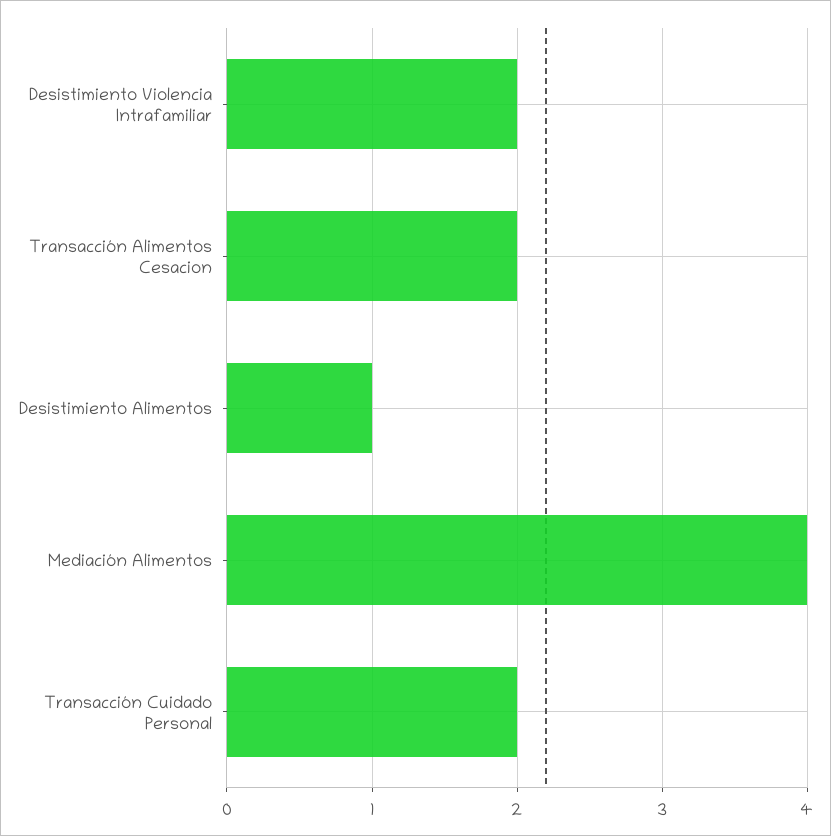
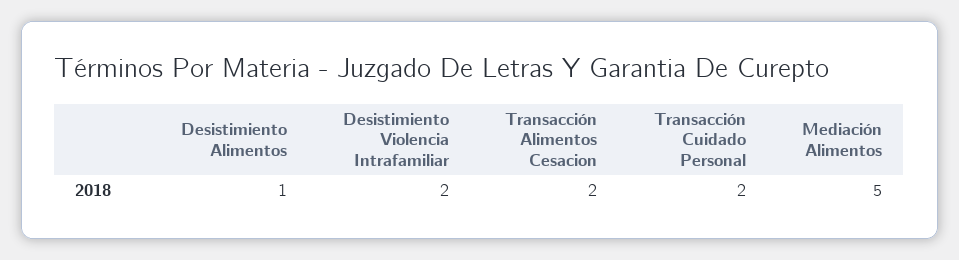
  {
    "Desistimiento Violencia Intrafamiliar": 2,
    "Transacción Alimentos Cesacion": 2,
    "Desistimiento Alimentos": 1,
-   "Mediación Alimentos": 4,
+   "Mediación Alimentos": 5,
    "Transacción Cuidado Personal": 2
  }

